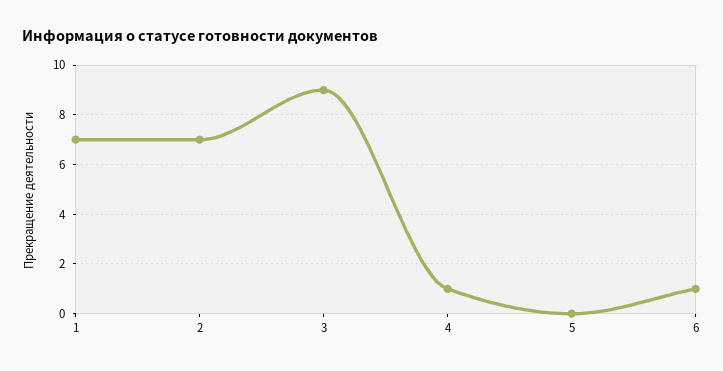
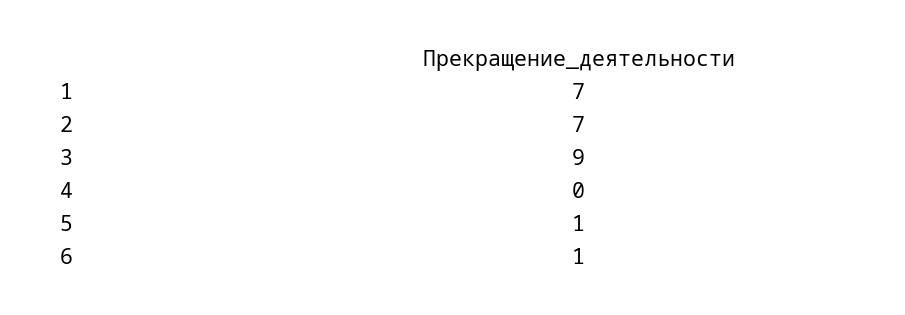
  {
    "1": 7,
    "2": 7,
    "3": 9,
-   "4": 1,
+   "4": 0,
-   "5": 0,
+   "5": 1,
    "6": 1
  }

